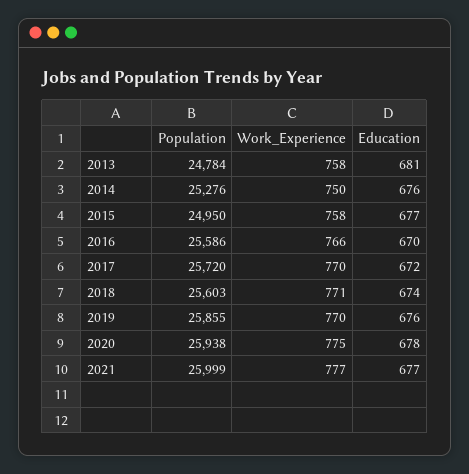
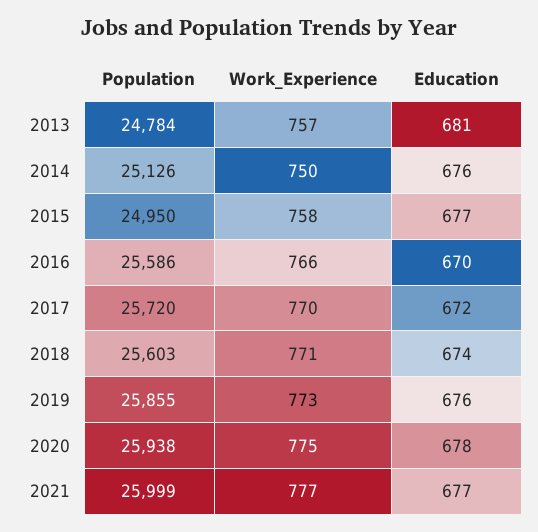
  {
    "Population": {
      "2013": 24784,
-     "2014": 25276,
+     "2014": 25126,
      "2015": 24950,
      "2016": 25586,
      "2017": 25720,
      "2018": 25603,
      "2019": 25855,
      "2020": 25938,
      "2021": 25999
    },
    "Work_Experience": {
-     "2013": 758,
+     "2013": 757,
      "2014": 750,
      "2015": 758,
      "2016": 766,
      "2017": 770,
      "2018": 771,
-     "2019": 770,
+     "2019": 773,
      "2020": 775,
      "2021": 777
    },
    "Education": {
      "2013": 681,
      "2014": 676,
      "2015": 677,
      "2016": 670,
      "2017": 672,
      "2018": 674,
      "2019": 676,
      "2020": 678,
      "2021": 677
    }
  }

